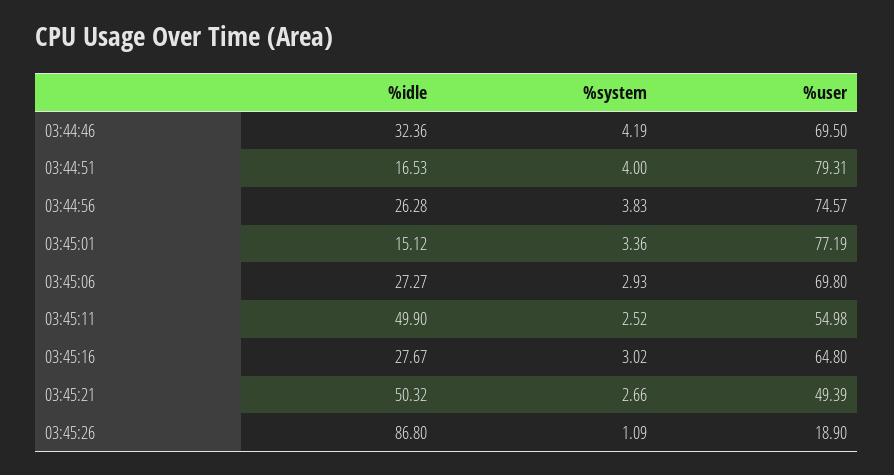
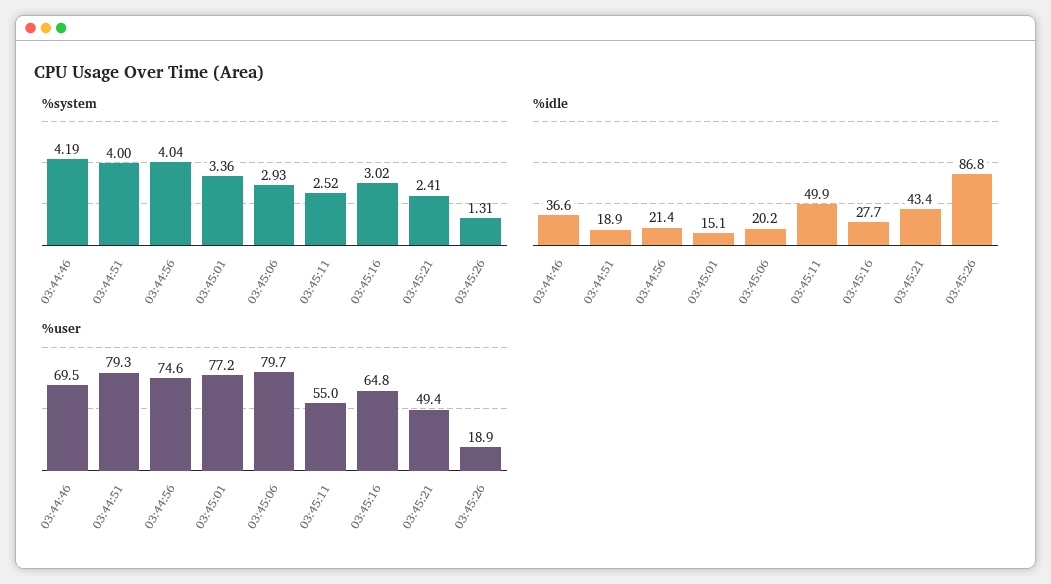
  {
    "%idle": {
-     "03:44:46": 32.36,
+     "03:44:46": 36.6,
-     "03:44:51": 16.53,
+     "03:44:51": 18.9,
-     "03:44:56": 26.28,
+     "03:44:56": 21.4,
      "03:45:01": 15.12,
-     "03:45:06": 27.27,
+     "03:45:06": 20.2,
      "03:45:11": 49.9,
      "03:45:16": 27.67,
-     "03:45:21": 50.32,
+     "03:45:21": 43.4,
      "03:45:26": 86.8
    },
    "%system": {
      "03:44:46": 4.19,
      "03:44:51": 4,
-     "03:44:56": 3.83,
+     "03:44:56": 4.04,
      "03:45:01": 3.36,
      "03:45:06": 2.93,
      "03:45:11": 2.52,
      "03:45:16": 3.02,
-     "03:45:21": 2.66,
+     "03:45:21": 2.41,
-     "03:45:26": 1.09
+     "03:45:26": 1.31
    },
    "%user": {
      "03:44:46": 69.5,
      "03:44:51": 79.31,
      "03:44:56": 74.57,
      "03:45:01": 77.19,
-     "03:45:06": 69.8,
+     "03:45:06": 79.7,
      "03:45:11": 54.98,
      "03:45:16": 64.8,
      "03:45:21": 49.39,
      "03:45:26": 18.9
    }
  }

